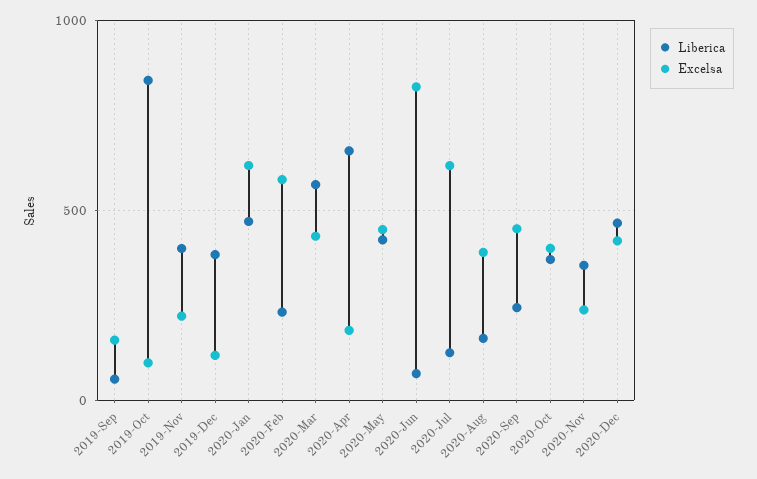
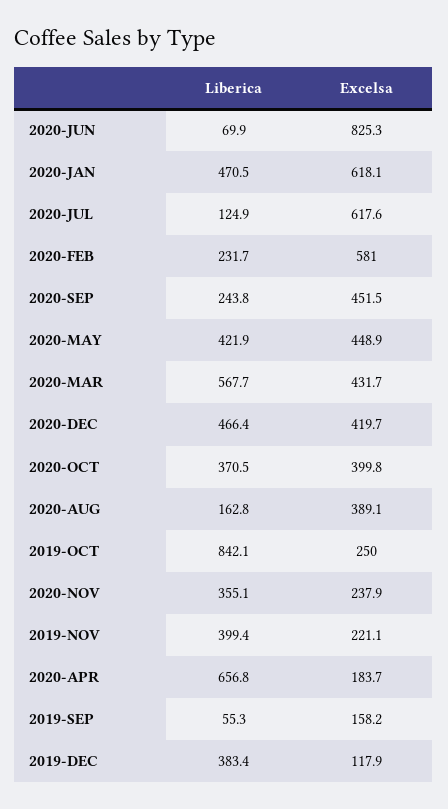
  {
    "Liberica": {
      "2019-Sep": 55.3,
      "2019-Oct": 842.1,
      "2019-Nov": 399.4,
      "2019-Dec": 383.4,
      "2020-Jan": 470.5,
      "2020-Feb": 231.7,
      "2020-Mar": 567.7,
      "2020-Apr": 656.8,
      "2020-May": 421.9,
      "2020-Jun": 69.9,
      "2020-Jul": 124.9,
      "2020-Aug": 162.8,
      "2020-Sep": 243.8,
      "2020-Oct": 370.5,
      "2020-Nov": 355.1,
      "2020-Dec": 466.4
    },
    "Excelsa": {
      "2019-Sep": 158.2,
-     "2019-Oct": 100,
+     "2019-Oct": 250,
      "2019-Nov": 221.1,
      "2019-Dec": 117.9,
      "2020-Jan": 618.1,
      "2020-Feb": 581,
      "2020-Mar": 431.7,
      "2020-Apr": 183.7,
      "2020-May": 448.9,
      "2020-Jun": 825.3,
      "2020-Jul": 617.6,
      "2020-Aug": 389.1,
      "2020-Sep": 451.5,
      "2020-Oct": 399.8,
      "2020-Nov": 237.9,
      "2020-Dec": 419.7
    }
  }

